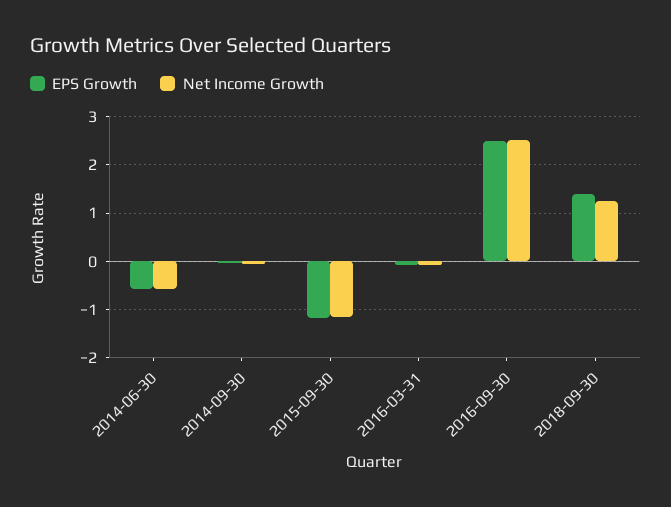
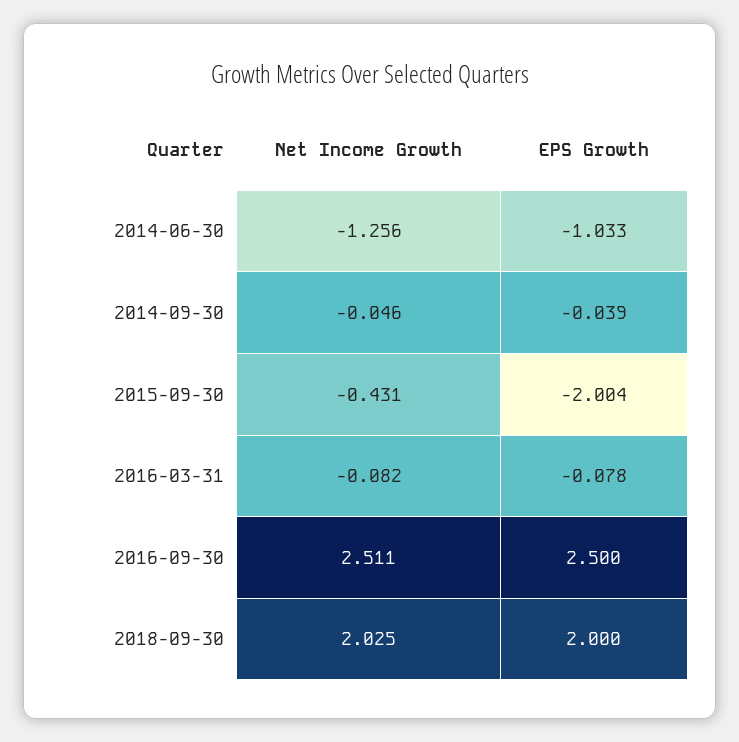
  {
    "EPS Growth": {
-     "2014-06-30": -0.6,
+     "2014-06-30": -1.033,
      "2014-09-30": -0.039,
-     "2015-09-30": -1.2,
+     "2015-09-30": -2.004,
      "2016-03-31": -0.078,
      "2016-09-30": 2.5,
-     "2018-09-30": 1.4
+     "2018-09-30": 2
    },
    "Net Income Growth": {
-     "2014-06-30": -0.6,
+     "2014-06-30": -1.256,
      "2014-09-30": -0.046,
-     "2015-09-30": -1.2,
+     "2015-09-30": -0.431,
      "2016-03-31": -0.082,
      "2016-09-30": 2.511,
-     "2018-09-30": 1.2
+     "2018-09-30": 2.025
    }
  }

